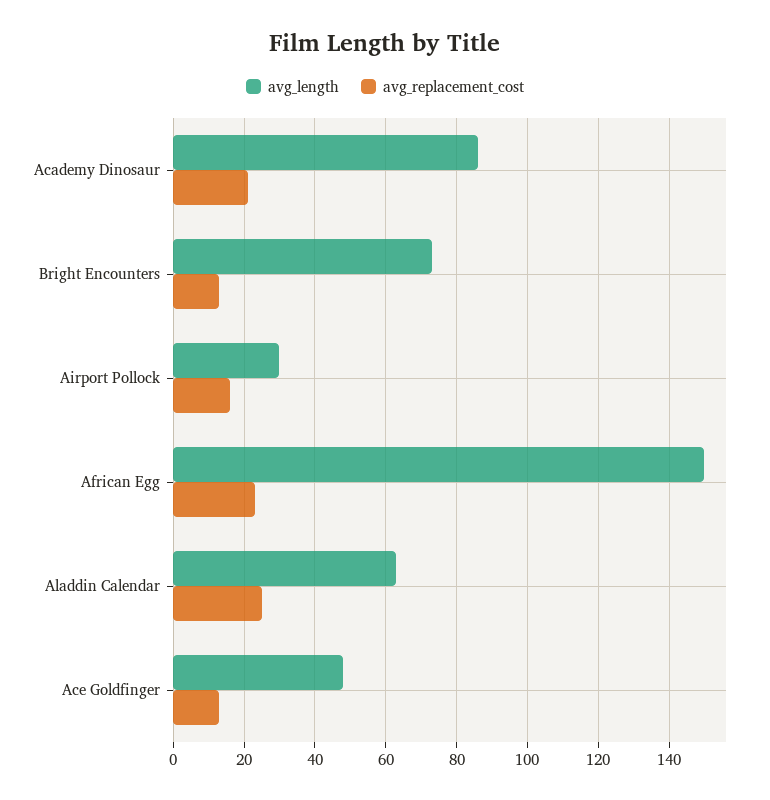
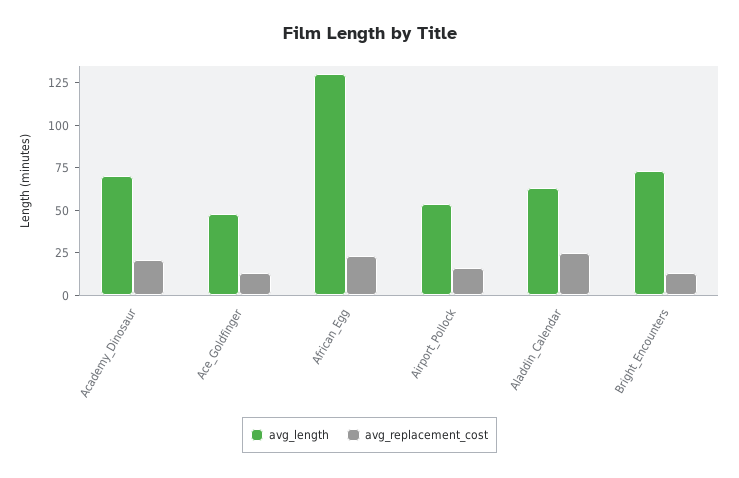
  {
    "avg_length": {
-     "Academy Dinosaur": 86,
+     "Academy Dinosaur": 70,
      "Bright Encounters": 74,
-     "Airport Pollock": 30,
+     "Airport Pollock": 55,
-     "African Egg": 150,
+     "African Egg": 130,
      "Aladdin Calendar": 64,
      "Ace Goldfinger": 48
    },
    "avg_replacement_cost": {
      "Academy Dinosaur": 20,
      "Bright Encounters": 12,
      "Airport Pollock": 16,
      "African Egg": 22,
      "Aladdin Calendar": 24,
      "Ace Goldfinger": 12
    }
  }

